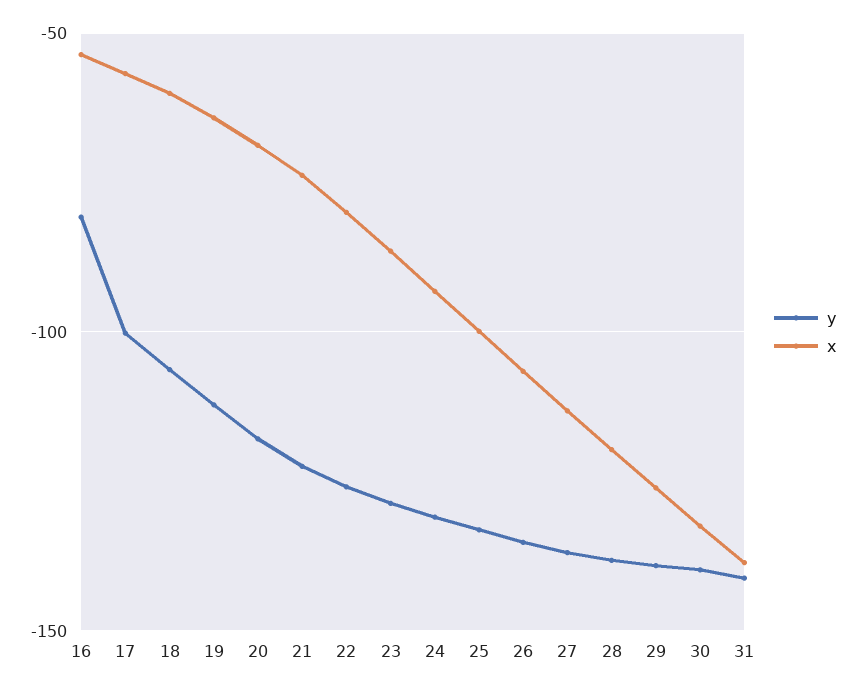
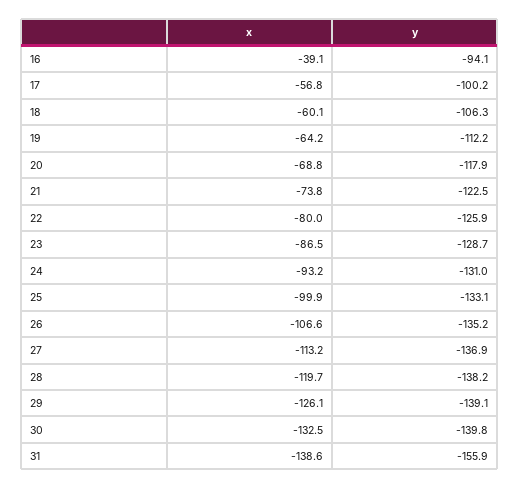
  {
    "y": {
-     "16": -80,
+     "16": -94.1,
      "17": -100.2,
      "18": -106.3,
      "19": -112.2,
      "20": -117.9,
      "21": -122.5,
      "22": -125.9,
      "23": -128.7,
      "24": -131,
      "25": -133.1,
      "26": -135.2,
      "27": -136.9,
      "28": -138.2,
      "29": -139.1,
      "30": -139.8,
-     "31": -140
+     "31": -155.9
    },
    "x": {
-     "16": -55,
+     "16": -39.1,
      "17": -56.8,
      "18": -60.1,
      "19": -64.2,
      "20": -68.8,
      "21": -73.8,
      "22": -80,
      "23": -86.5,
      "24": -93.2,
      "25": -99.9,
      "26": -106.6,
      "27": -113.2,
      "28": -119.7,
      "29": -126.1,
      "30": -132.5,
      "31": -138.6
    }
  }

